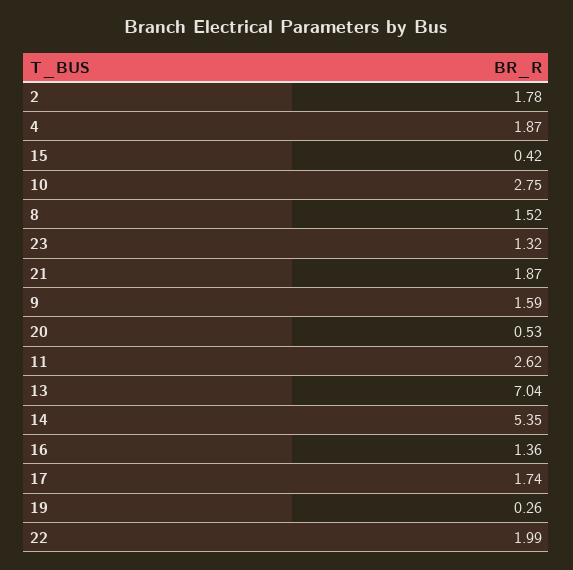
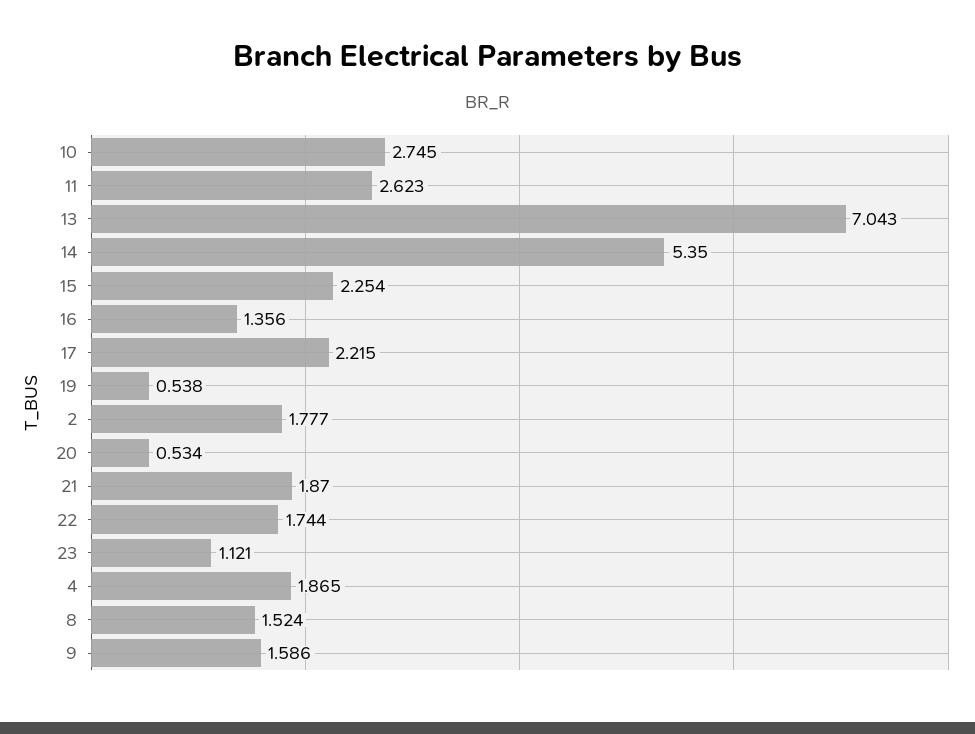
  {
    "2": 1.777,
    "4": 1.865,
-   "15": 0.42,
+   "15": 2.254,
    "10": 2.745,
    "8": 1.524,
-   "23": 1.32,
+   "23": 1.121,
    "21": 1.87,
    "9": 1.586,
    "20": 0.534,
    "11": 2.623,
    "13": 7.043,
    "14": 5.35,
    "16": 1.356,
-   "17": 1.74,
+   "17": 2.215,
-   "19": 0.26,
+   "19": 0.538,
-   "22": 1.99
+   "22": 1.744
  }

